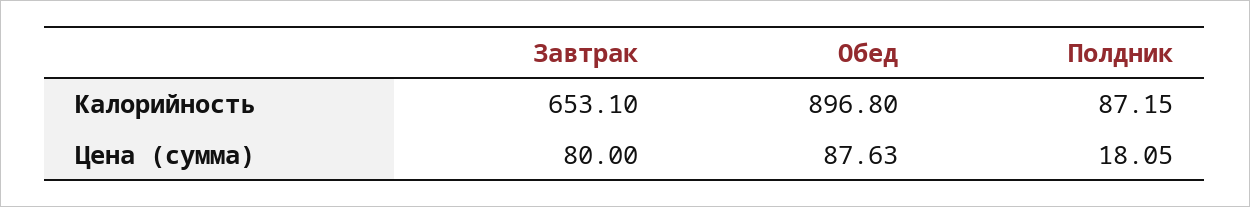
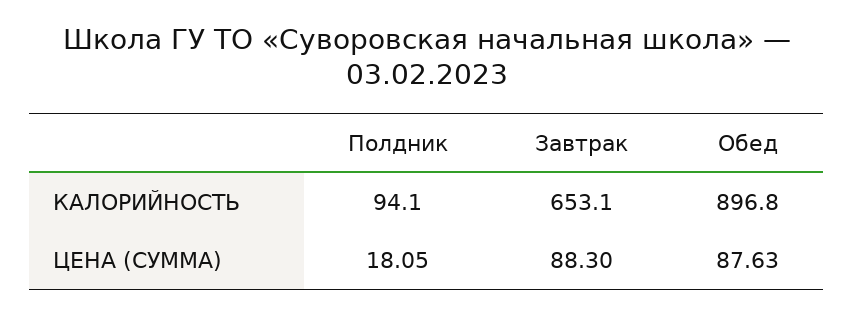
  {
    "Завтрак": {
      "Калорийность": 653.1,
-     "Цена (сумма)": 80
+     "Цена (сумма)": 88.3
    },
    "Обед": {
      "Калорийность": 896.8,
      "Цена (сумма)": 87.63
    },
    "Полдник": {
-     "Калорийность": 87.15,
+     "Калорийность": 94.1,
      "Цена (сумма)": 18.05
    }
  }

